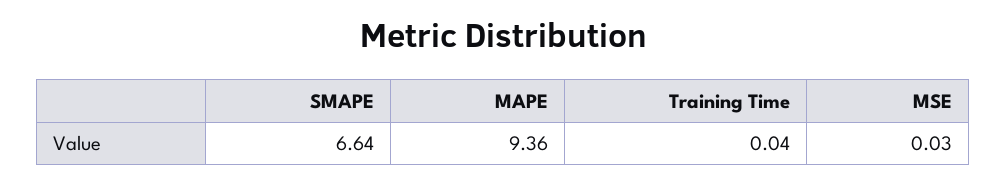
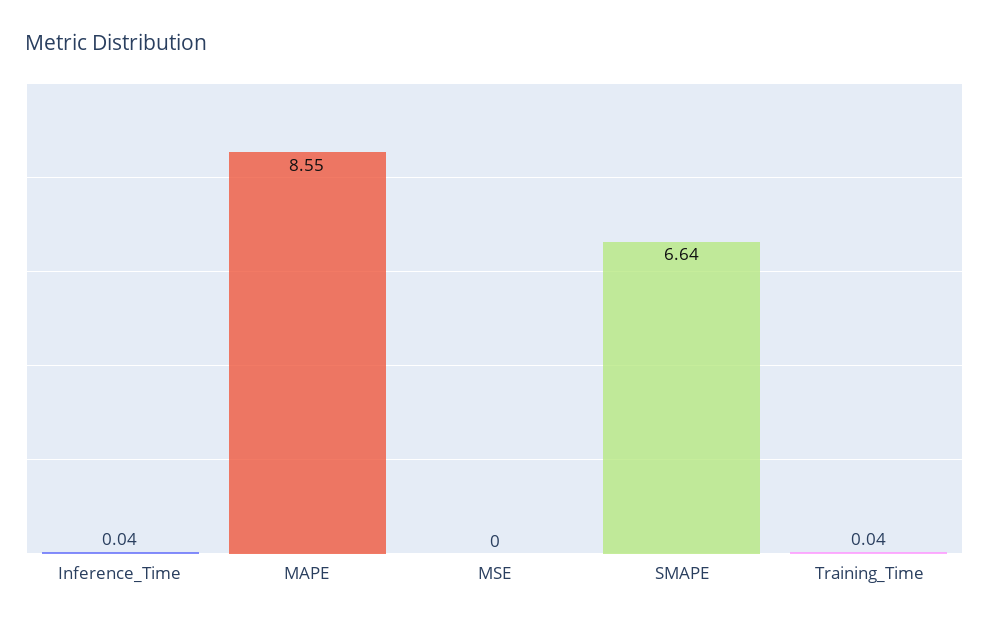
  {
    "SMAPE": 6.64,
-   "MAPE": 9.36,
+   "MAPE": 8.55,
    "Training Time": 0.04,
-   "MSE": 0.03
+   "MSE": 0,
+   "Inference_Time": 0.04
  }

